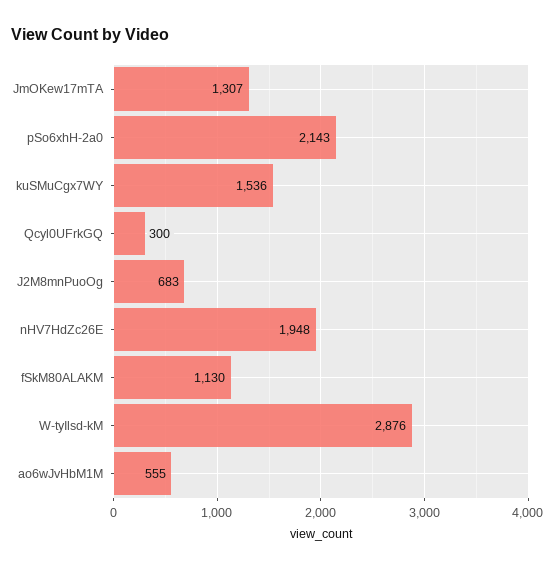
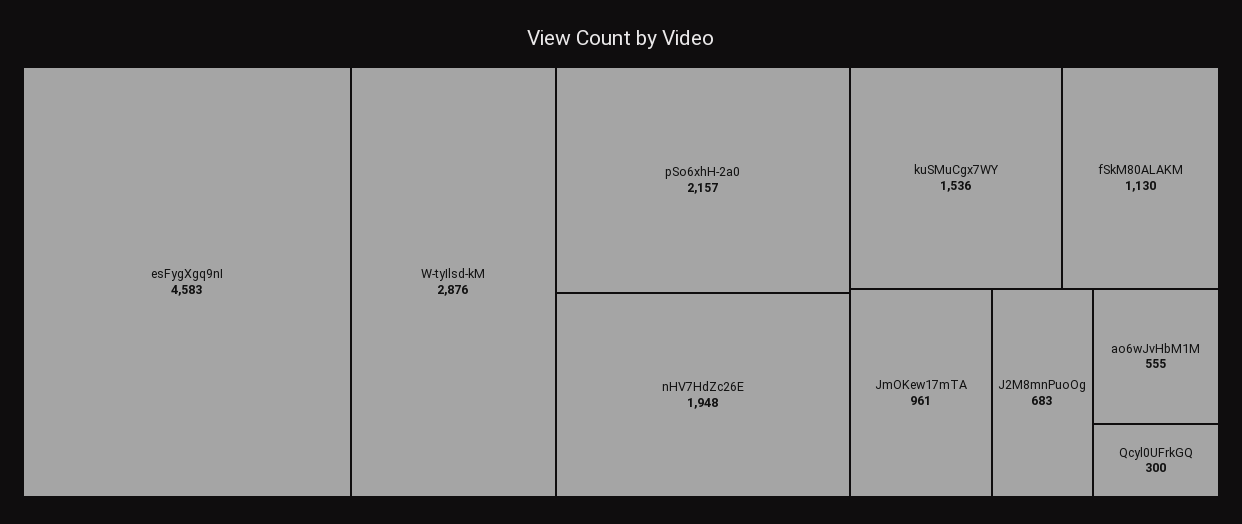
  {
-   "JmOKew17mTA": 1307,
+   "JmOKew17mTA": 961,
-   "pSo6xhH-2a0": 2143,
+   "pSo6xhH-2a0": 2157,
    "kuSMuCgx7WY": 1536,
    "Qcyl0UFrkGQ": 300,
    "J2M8mnPuoOg": 683,
    "nHV7HdZc26E": 1948,
    "fSkM80ALAKM": 1130,
    "W-tyIlsd-kM": 2876,
-   "ao6wJvHbM1M": 555
+   "ao6wJvHbM1M": 555,
+   "esFygXgq9nI": 4583
  }

